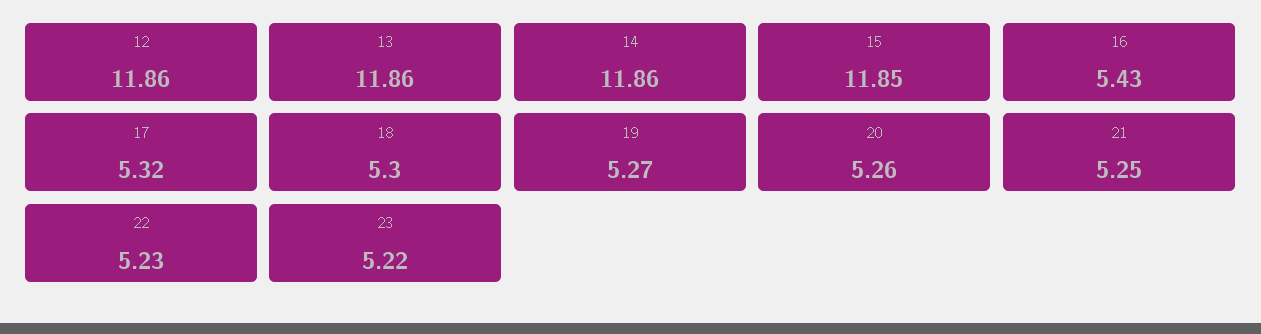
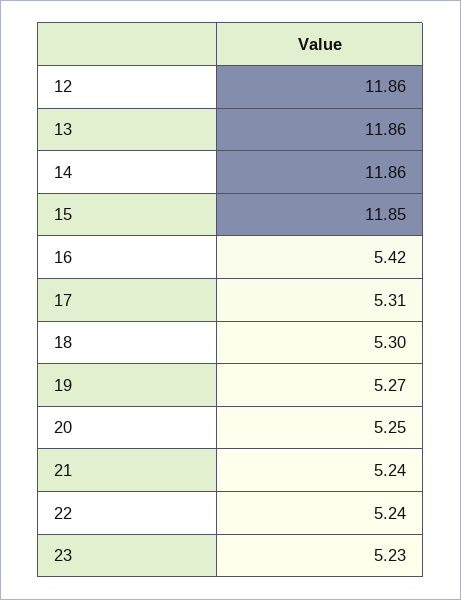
  {
    "12": 11.86,
    "13": 11.86,
    "14": 11.86,
    "15": 11.85,
-   "16": 5.43,
+   "16": 5.42,
-   "17": 5.32,
+   "17": 5.31,
    "18": 5.3,
    "19": 5.27,
-   "20": 5.26,
+   "20": 5.25,
-   "21": 5.25,
+   "21": 5.24,
-   "22": 5.23,
+   "22": 5.24,
-   "23": 5.22
+   "23": 5.23
  }

